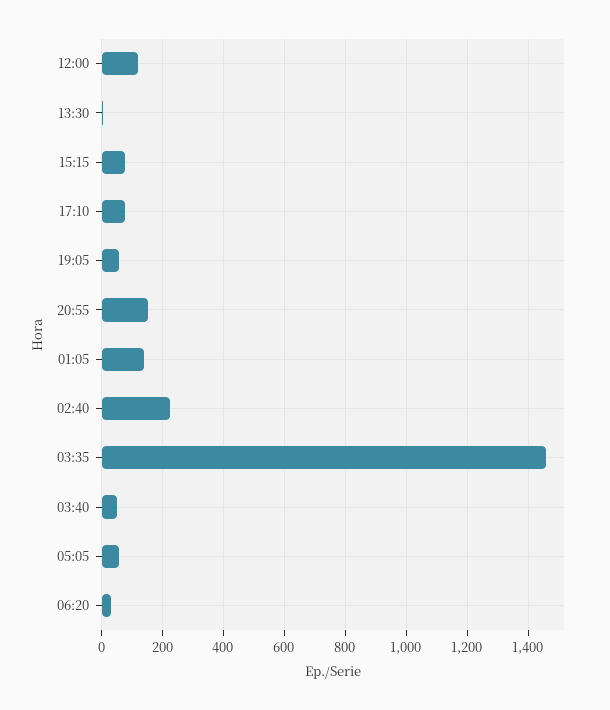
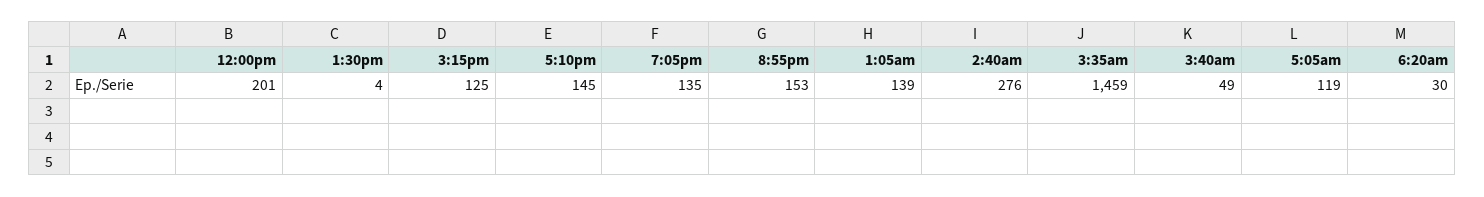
  {
-   "12:00": 120,
+   "12:00": 201,
    "13:30": 4,
-   "15:15": 80,
+   "15:15": 125,
-   "17:10": 80,
+   "17:10": 145,
-   "19:05": 60,
+   "19:05": 135,
    "20:55": 153,
    "01:05": 139,
-   "02:40": 220,
+   "02:40": 276,
    "03:35": 1459,
    "03:40": 49,
-   "05:05": 60,
+   "05:05": 119,
    "06:20": 30
  }

